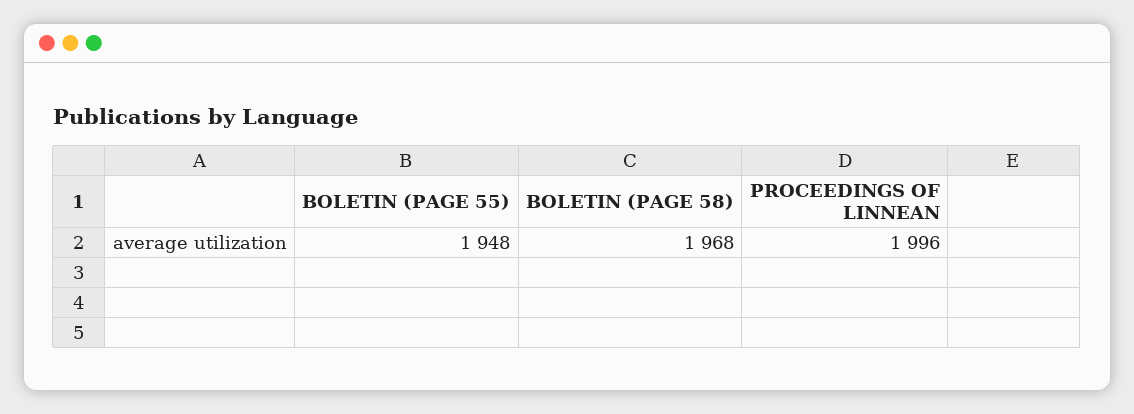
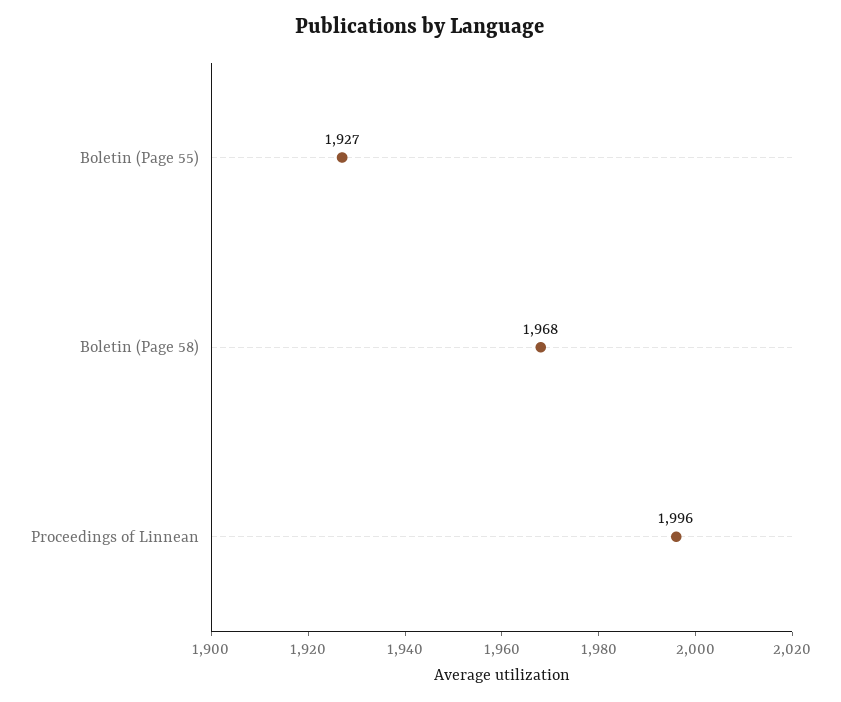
  {
-   "BOLETIN (PAGE 55)": 1948,
+   "BOLETIN (PAGE 55)": 1927,
    "BOLETIN (PAGE 58)": 1968,
    "PROCEEDINGS OF LINNEAN": 1996
  }

